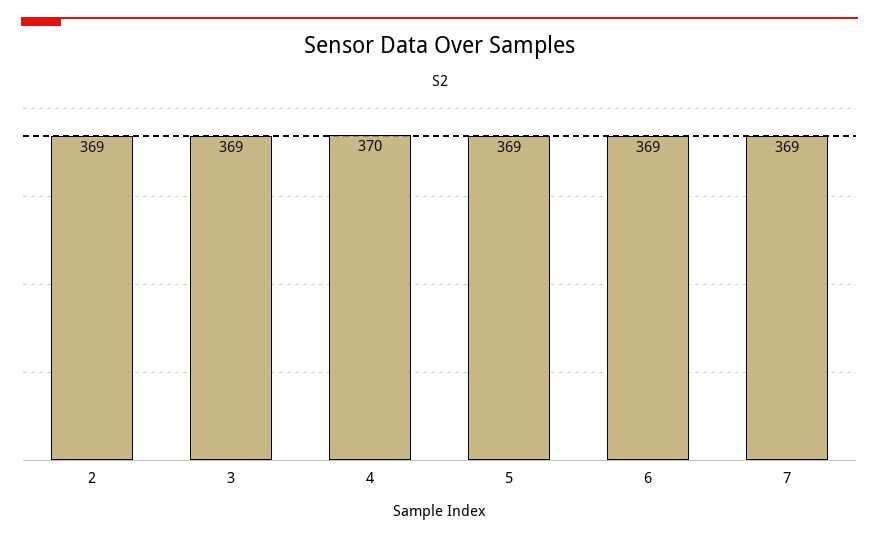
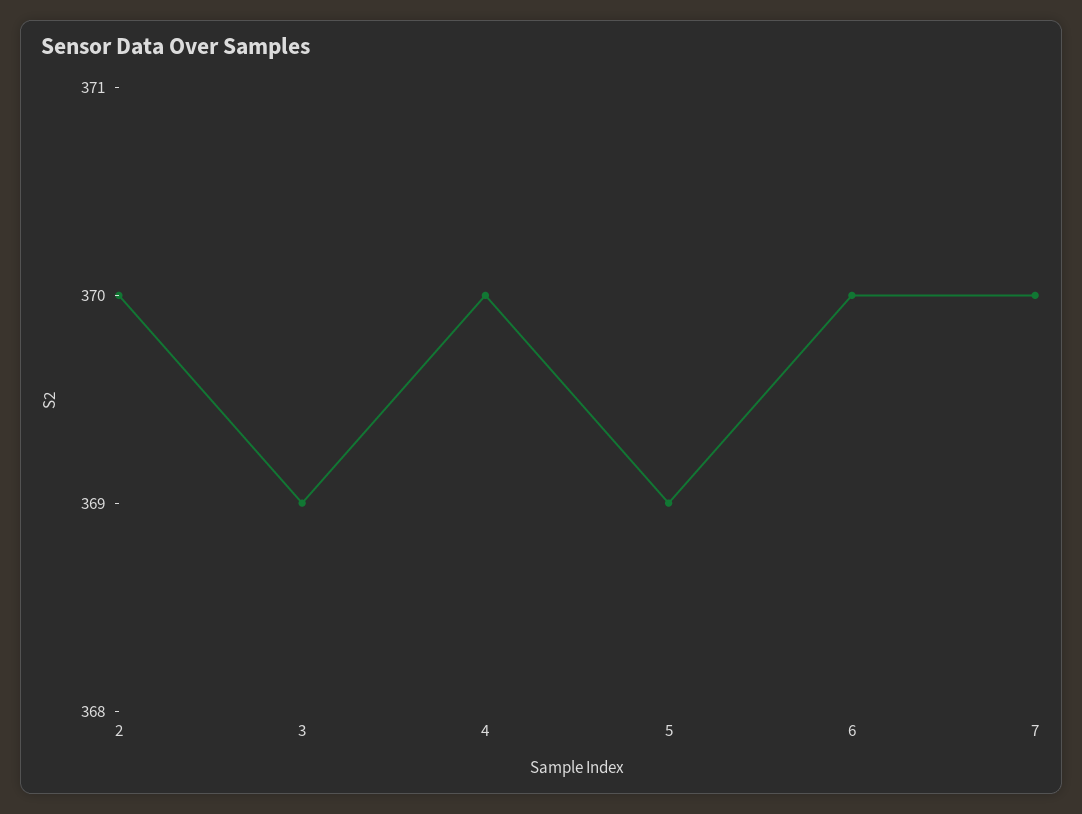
  {
-   "2": 369,
+   "2": 370,
    "3": 369,
    "4": 370,
    "5": 369,
-   "6": 369,
+   "6": 370,
-   "7": 369
+   "7": 370
  }

